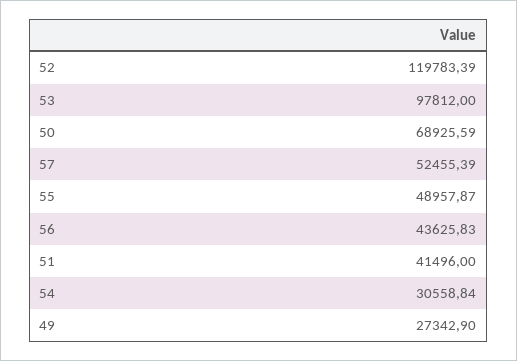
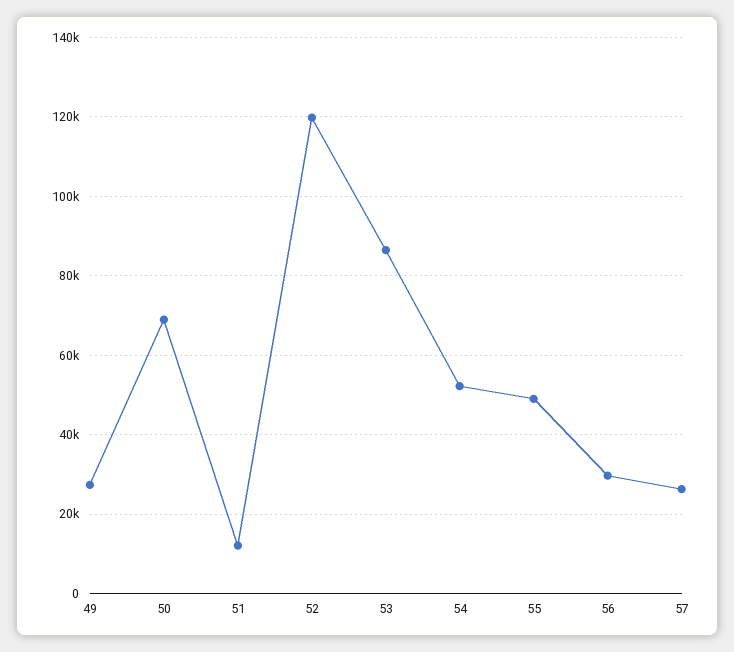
  {
    "52": 119783.39,
-   "53": 97812,
+   "53": 86000,
    "50": 68925.59,
-   "57": 52455.39,
+   "57": 26000,
    "55": 48957.87,
-   "56": 43625.83,
+   "56": 30000,
-   "51": 41496,
+   "51": 12000,
-   "54": 30558.84,
+   "54": 52000,
    "49": 27342.9
  }

